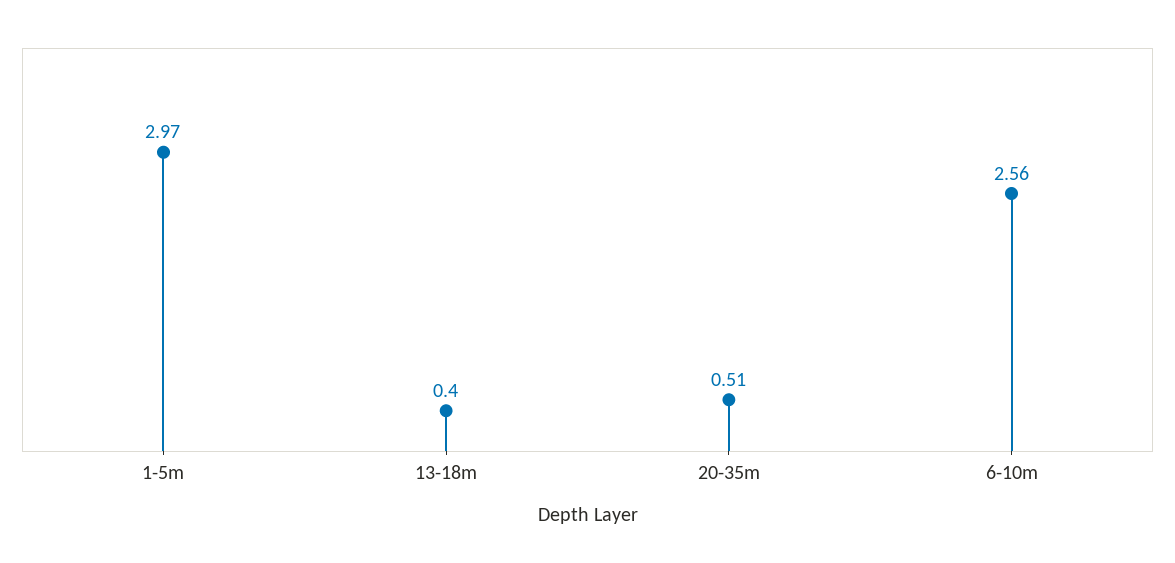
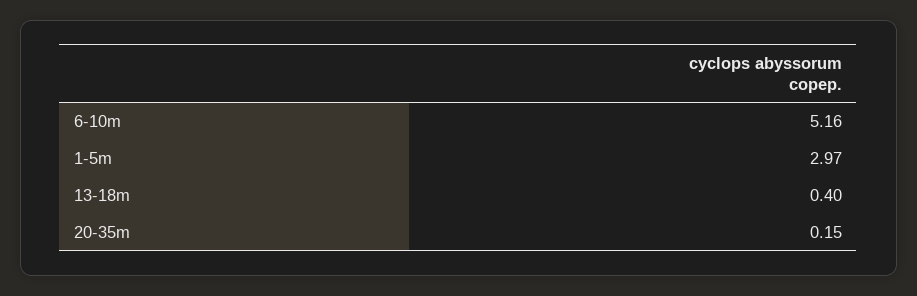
  {
    "1-5m": 2.97,
    "13-18m": 0.4,
-   "20-35m": 0.51,
+   "20-35m": 0.15,
-   "6-10m": 2.56
+   "6-10m": 5.16
  }

